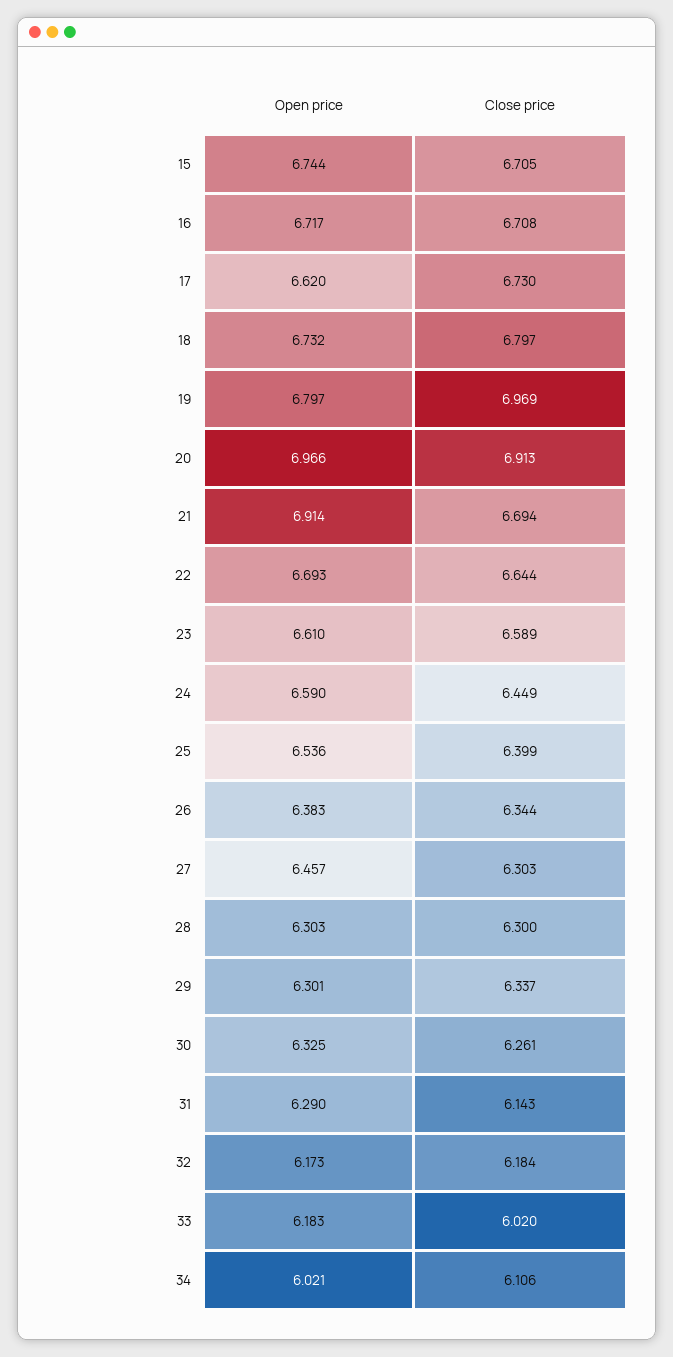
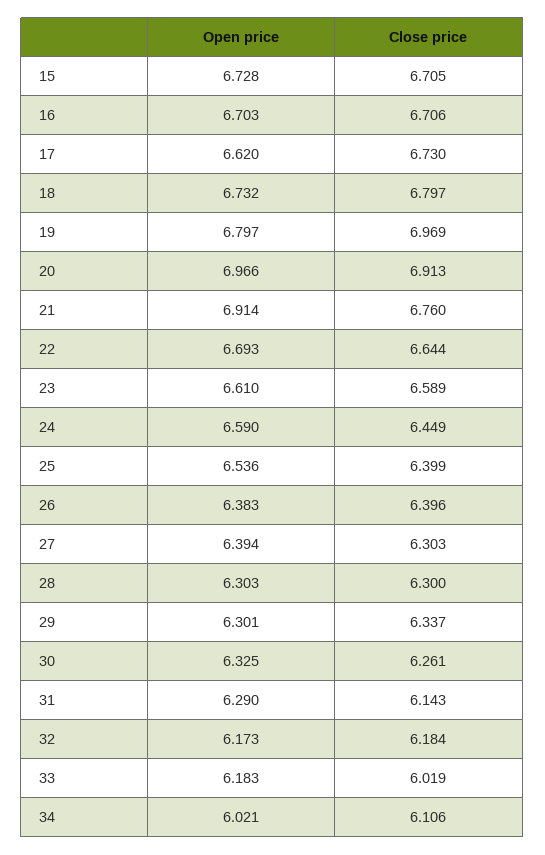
  {
    "Open price": {
-     "15": 6.744,
+     "15": 6.728,
-     "16": 6.717,
+     "16": 6.703,
      "17": 6.62,
      "18": 6.732,
      "19": 6.797,
      "20": 6.966,
      "21": 6.914,
      "22": 6.693,
      "23": 6.61,
      "24": 6.59,
      "25": 6.536,
      "26": 6.383,
-     "27": 6.457,
+     "27": 6.394,
      "28": 6.303,
      "29": 6.301,
      "30": 6.325,
      "31": 6.29,
      "32": 6.173,
      "33": 6.183,
      "34": 6.021
    },
    "Close price": {
      "15": 6.705,
-     "16": 6.708,
+     "16": 6.706,
      "17": 6.73,
      "18": 6.797,
      "19": 6.969,
      "20": 6.913,
-     "21": 6.694,
+     "21": 6.76,
      "22": 6.644,
      "23": 6.589,
      "24": 6.449,
      "25": 6.399,
-     "26": 6.344,
+     "26": 6.396,
      "27": 6.303,
      "28": 6.3,
      "29": 6.337,
      "30": 6.261,
      "31": 6.143,
      "32": 6.184,
-     "33": 6.02,
+     "33": 6.019,
      "34": 6.106
    }
  }

